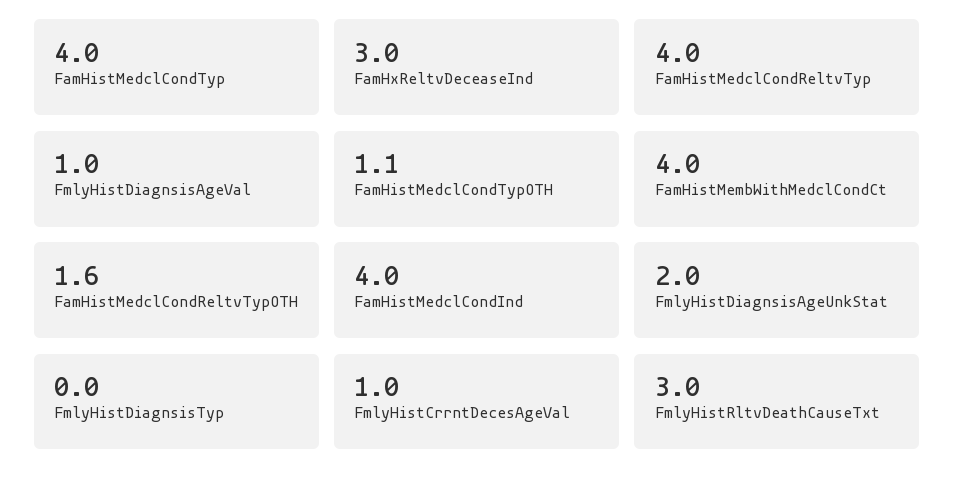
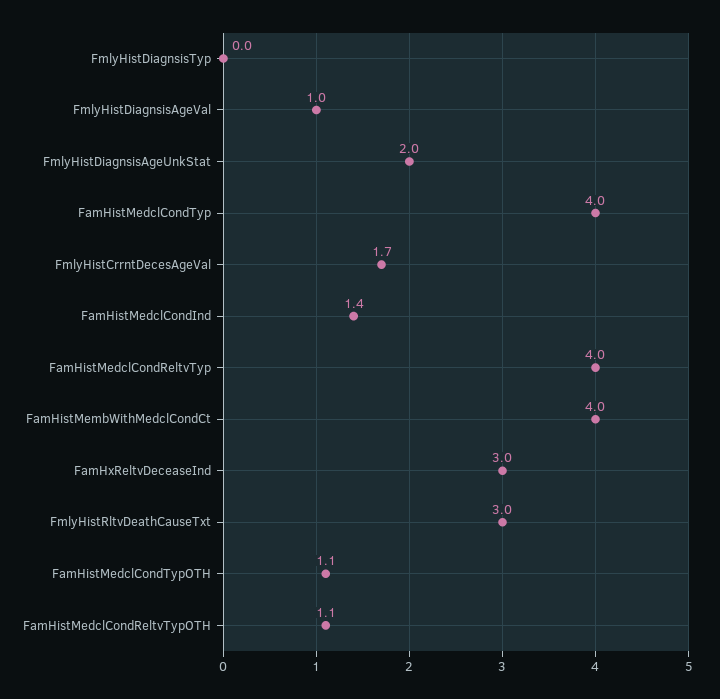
  {
    "FamHistMedclCondTyp": 4,
    "FamHxReltvDeceaseInd": 3,
    "FamHistMedclCondReltvTyp": 4,
    "FmlyHistDiagnsisAgeVal": 1,
    "FamHistMedclCondTypOTH": 1.1,
    "FamHistMembWithMedclCondCt": 4,
-   "FamHistMedclCondReltvTypOTH": 1.6,
+   "FamHistMedclCondReltvTypOTH": 1.1,
-   "FamHistMedclCondInd": 4,
+   "FamHistMedclCondInd": 1.4,
    "FmlyHistDiagnsisAgeUnkStat": 2,
    "FmlyHistDiagnsisTyp": 0,
-   "FmlyHistCrrntDecesAgeVal": 1,
+   "FmlyHistCrrntDecesAgeVal": 1.7,
    "FmlyHistRltvDeathCauseTxt": 3
  }

